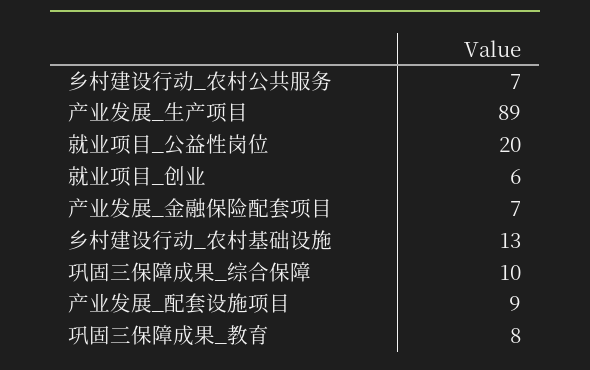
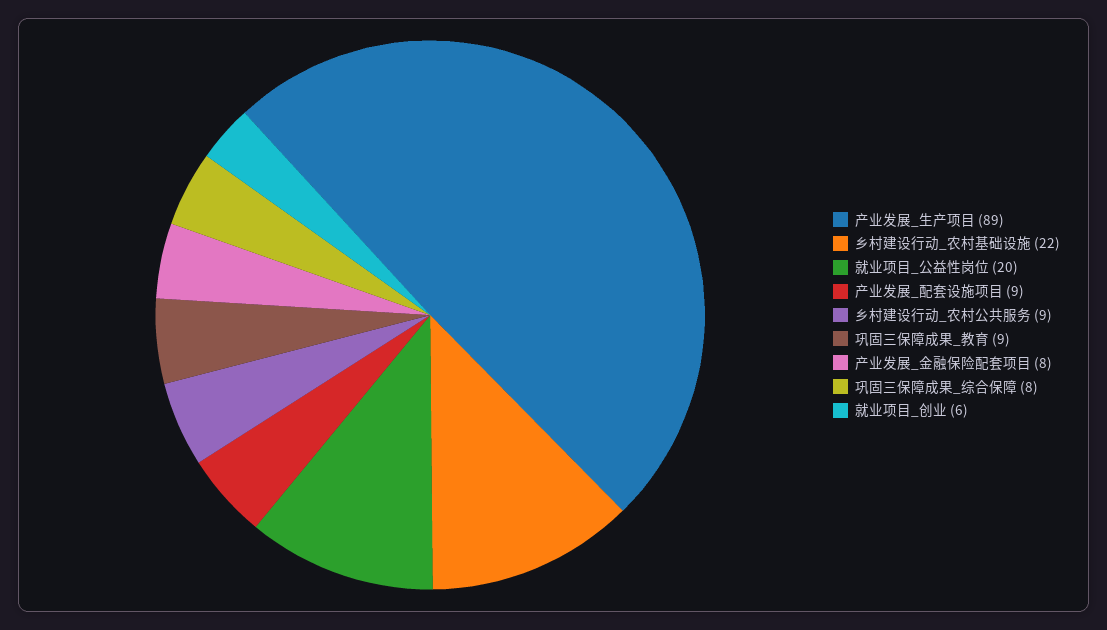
  {
-   "乡村建设行动_农村公共服务": 7,
+   "乡村建设行动_农村公共服务": 9,
    "产业发展_生产项目": 89,
    "就业项目_公益性岗位": 20,
    "就业项目_创业": 6,
-   "产业发展_金融保险配套项目": 7,
+   "产业发展_金融保险配套项目": 8,
-   "乡村建设行动_农村基础设施": 13,
+   "乡村建设行动_农村基础设施": 22,
-   "巩固三保障成果_综合保障": 10,
+   "巩固三保障成果_综合保障": 8,
    "产业发展_配套设施项目": 9,
-   "巩固三保障成果_教育": 8
+   "巩固三保障成果_教育": 9
  }

